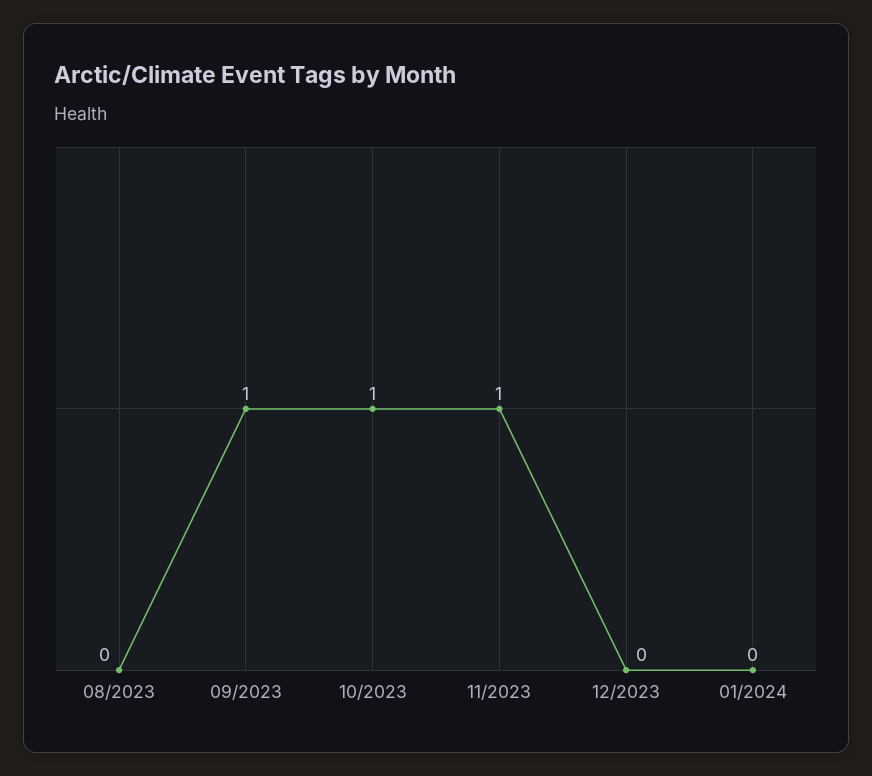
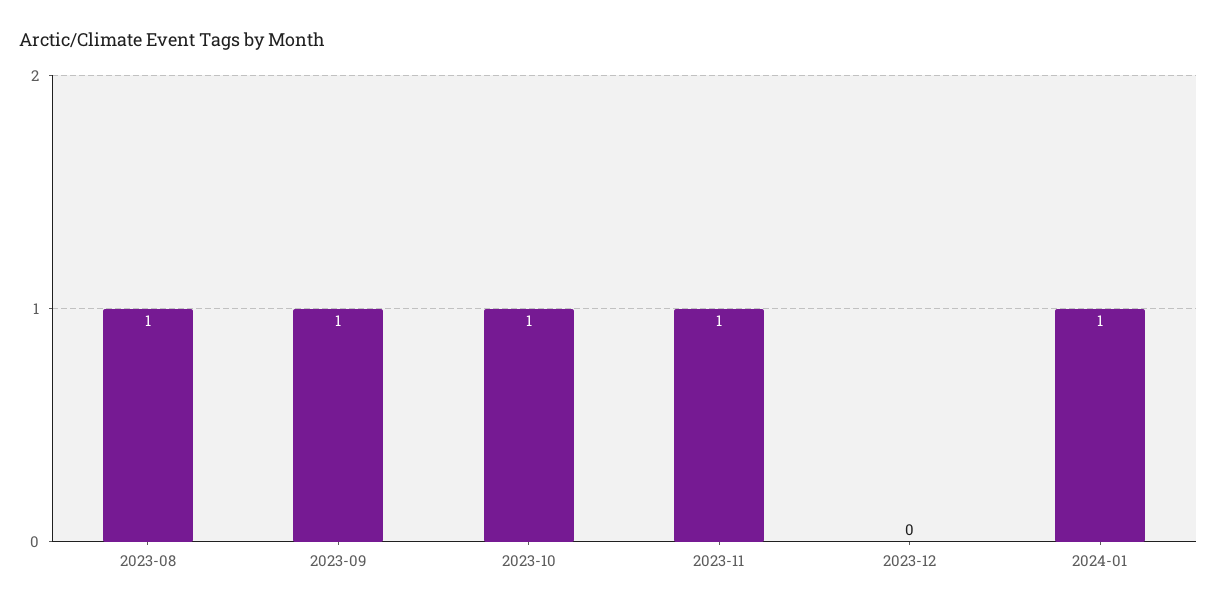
  {
-   "08/2023": 0,
+   "08/2023": 1,
    "09/2023": 1,
    "10/2023": 1,
    "11/2023": 1,
    "12/2023": 0,
-   "01/2024": 0
+   "01/2024": 1
  }

